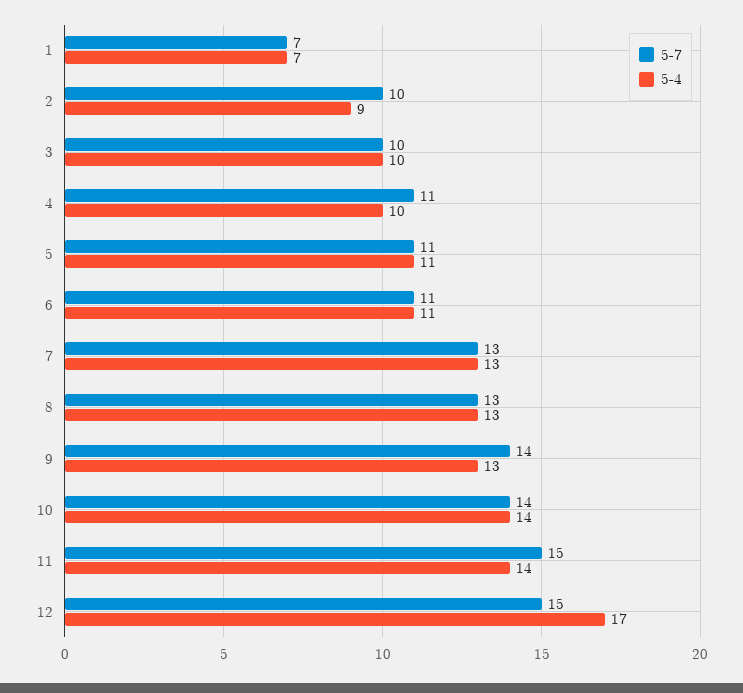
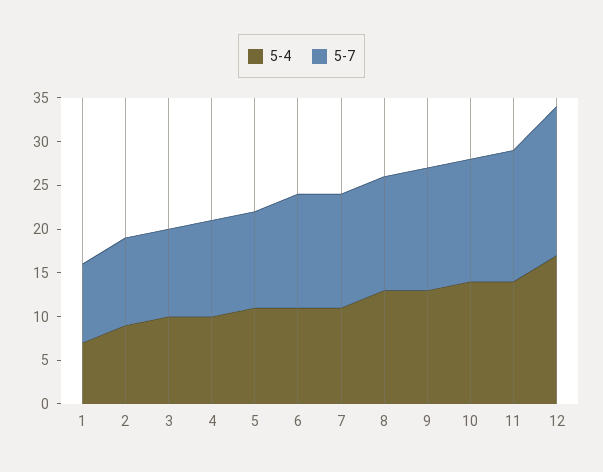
  {
    "5-7": {
-     "1": 7,
+     "1": 9,
      "2": 10,
      "3": 10,
      "4": 11,
      "5": 11,
-     "6": 11,
+     "6": 13,
      "7": 13,
      "8": 13,
      "9": 14,
      "10": 14,
      "11": 15,
-     "12": 15
+     "12": 17
    },
    "5-4": {
      "1": 7,
      "2": 9,
      "3": 10,
      "4": 10,
      "5": 11,
      "6": 11,
-     "7": 13,
+     "7": 11,
      "8": 13,
      "9": 13,
      "10": 14,
      "11": 14,
      "12": 17
    }
  }

